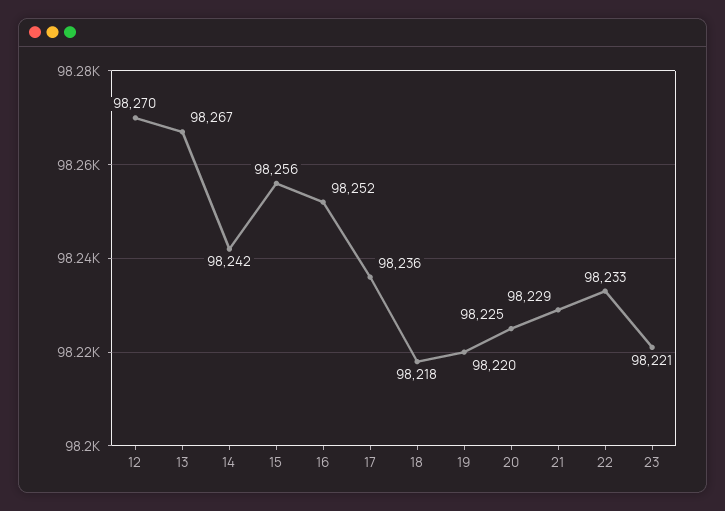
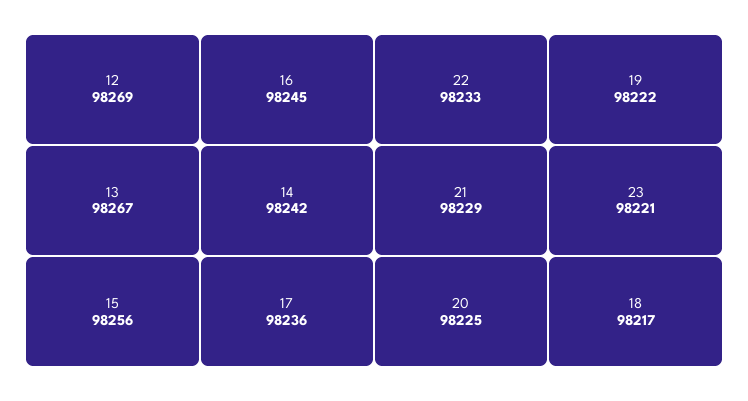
  {
-   "12": 98270,
+   "12": 98269,
    "13": 98267,
    "14": 98242,
    "15": 98256,
-   "16": 98252,
+   "16": 98245,
    "17": 98236,
-   "18": 98218,
+   "18": 98217,
-   "19": 98220,
+   "19": 98222,
    "20": 98225,
    "21": 98229,
    "22": 98233,
    "23": 98221
  }

